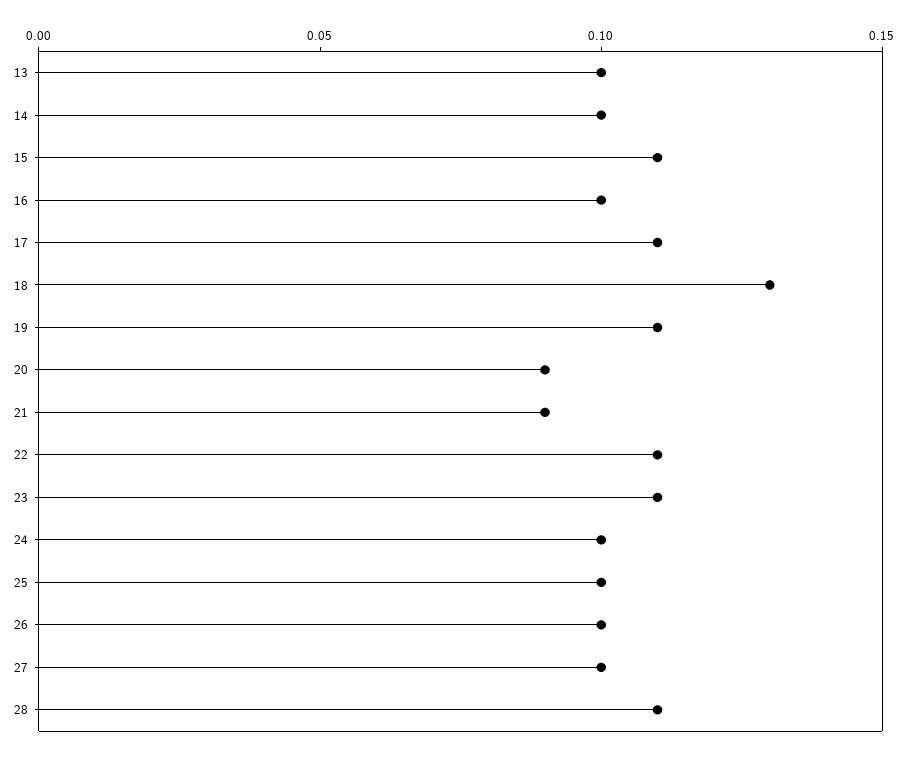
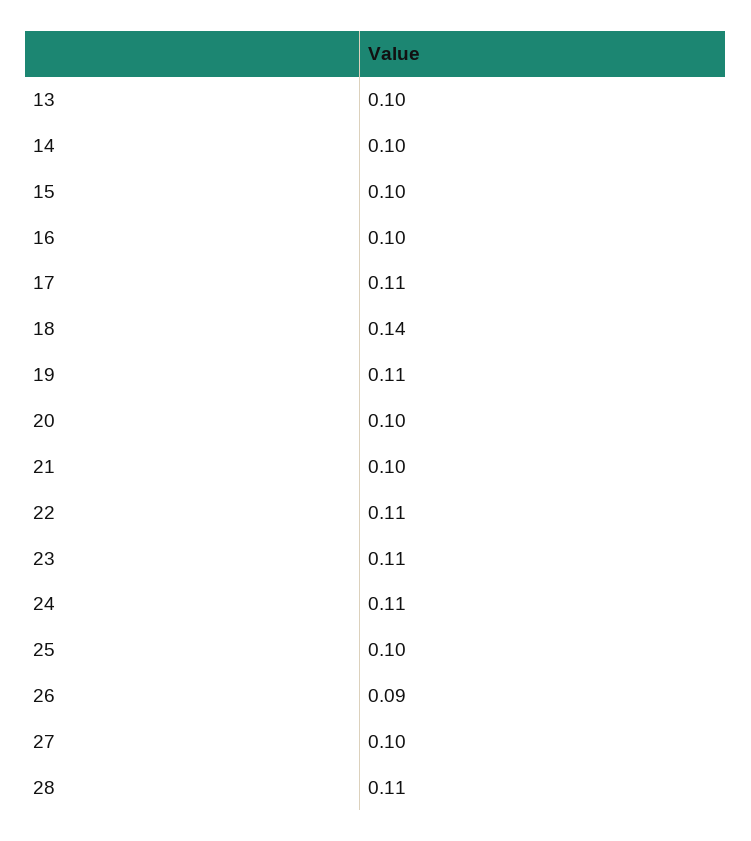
  {
    "13": 0.1,
    "14": 0.1,
-   "15": 0.11,
+   "15": 0.1,
    "16": 0.1,
    "17": 0.11,
-   "18": 0.13,
+   "18": 0.14,
    "19": 0.11,
-   "20": 0.09,
+   "20": 0.1,
-   "21": 0.09,
+   "21": 0.1,
    "22": 0.11,
    "23": 0.11,
-   "24": 0.1,
+   "24": 0.11,
    "25": 0.1,
-   "26": 0.1,
+   "26": 0.09,
    "27": 0.1,
    "28": 0.11
  }

